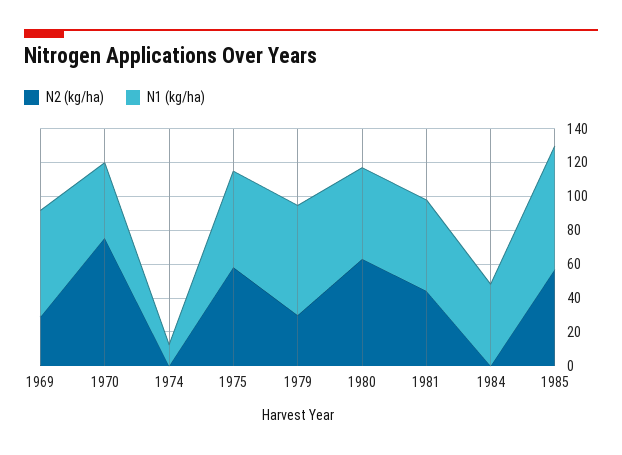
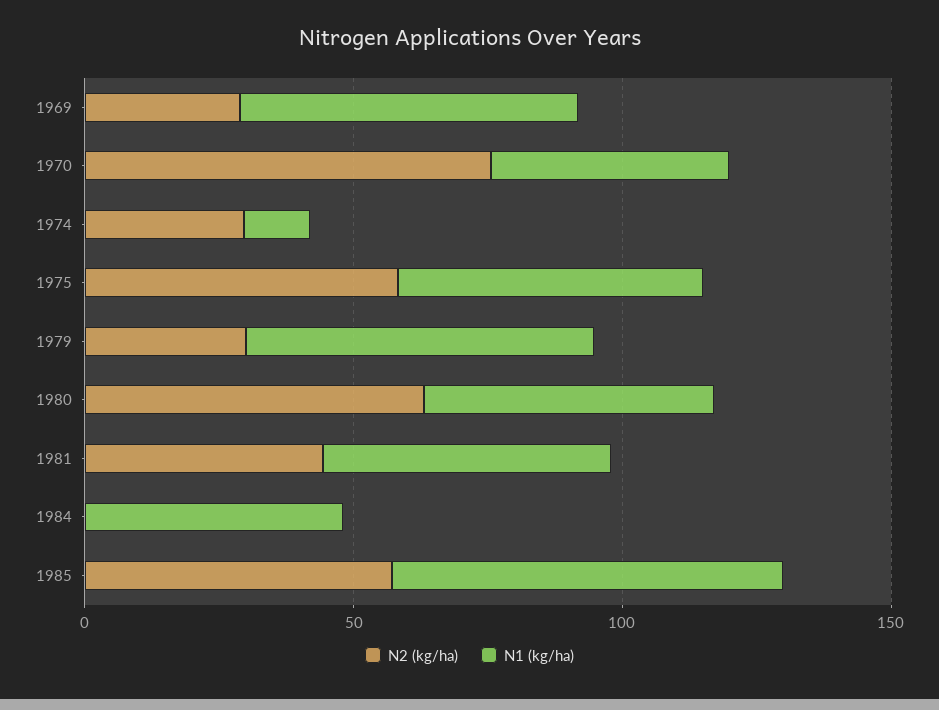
  {
    "N2 (kg/ha)": {
      "1969": 30,
      "1970": 75,
-     "1974": 0,
+     "1974": 30,
      "1975": 60,
      "1979": 30,
      "1980": 65,
      "1981": 45,
      "1984": 0,
      "1985": 55
    },
    "N1 (kg/ha)": {
      "1969": 65,
      "1970": 45,
      "1974": 10,
      "1975": 55,
      "1979": 65,
      "1980": 55,
      "1981": 55,
      "1984": 50,
      "1985": 75
    }
  }

